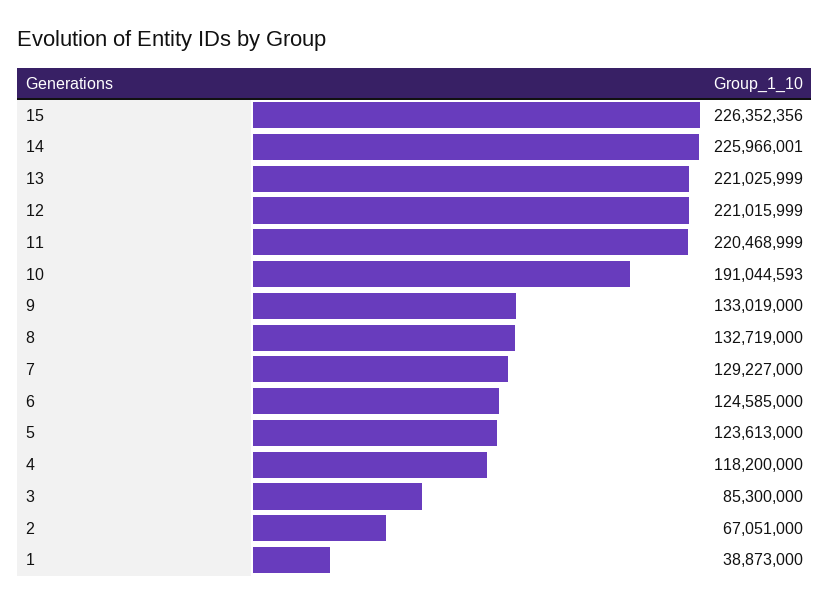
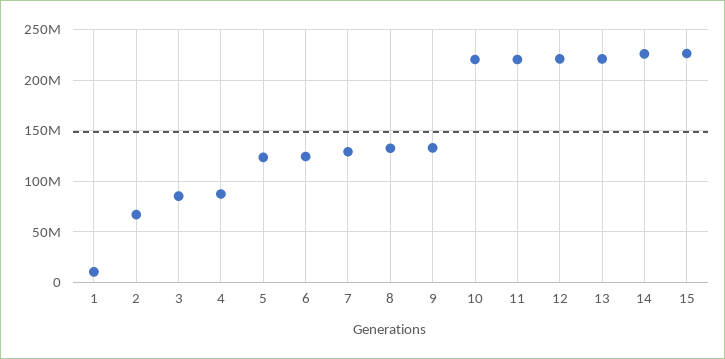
  {
    "15": 226352356,
    "14": 225966001,
    "13": 221025999,
    "12": 221015999,
    "11": 220468999,
-   "10": 191044593,
+   "10": 220000000,
    "9": 133019000,
    "8": 132719000,
    "7": 129227000,
    "6": 124585000,
    "5": 123613000,
-   "4": 118200000,
+   "4": 90000000,
    "3": 85300000,
    "2": 67051000,
-   "1": 38873000
+   "1": 10000000
  }

